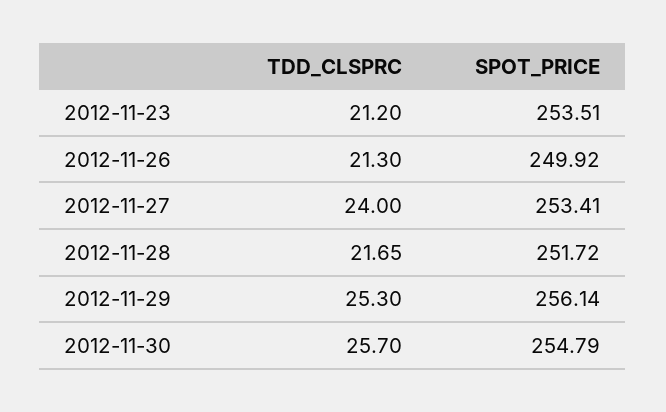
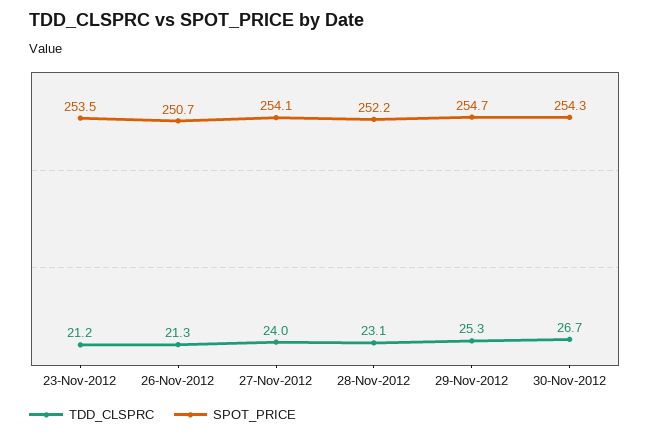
  {
    "TDD_CLSPRC": {
      "2012-11-23": 21.2,
      "2012-11-26": 21.3,
      "2012-11-27": 24,
-     "2012-11-28": 21.65,
+     "2012-11-28": 23.1,
      "2012-11-29": 25.3,
-     "2012-11-30": 25.7
+     "2012-11-30": 26.7
    },
    "SPOT_PRICE": {
      "2012-11-23": 253.51,
-     "2012-11-26": 249.92,
+     "2012-11-26": 250.7,
-     "2012-11-27": 253.41,
+     "2012-11-27": 254.1,
-     "2012-11-28": 251.72,
+     "2012-11-28": 252.2,
-     "2012-11-29": 256.14,
+     "2012-11-29": 254.7,
-     "2012-11-30": 254.79
+     "2012-11-30": 254.3
    }
  }

